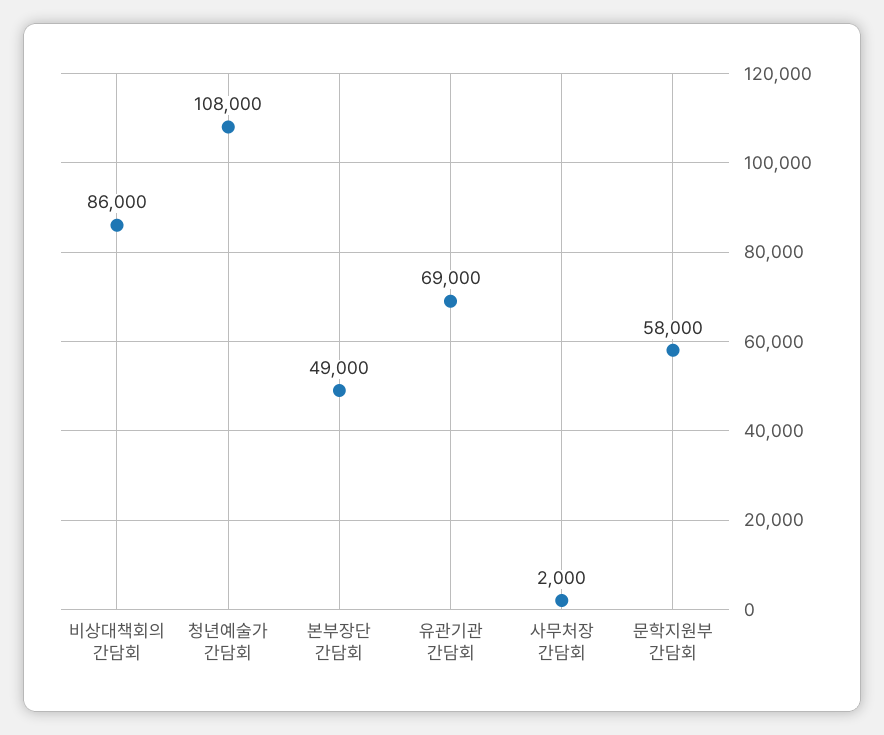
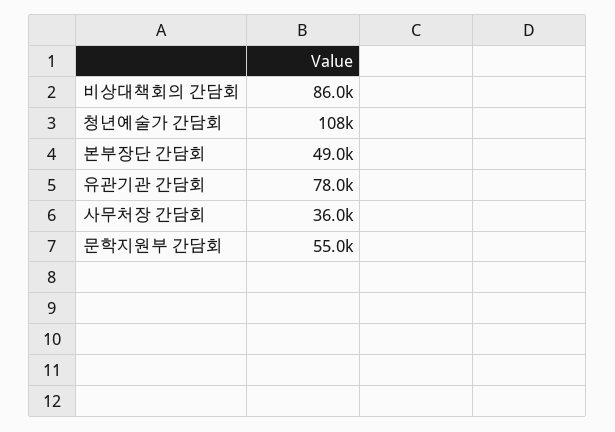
  {
    "비상대책회의 간담회": 86000,
    "청년예술가 간담회": 108000,
    "본부장단 간담회": 49000,
-   "유관기관 간담회": 69000,
+   "유관기관 간담회": 78000,
-   "사무처장 간담회": 2000,
+   "사무처장 간담회": 36000,
-   "문학지원부 간담회": 58000
+   "문학지원부 간담회": 55000
  }

